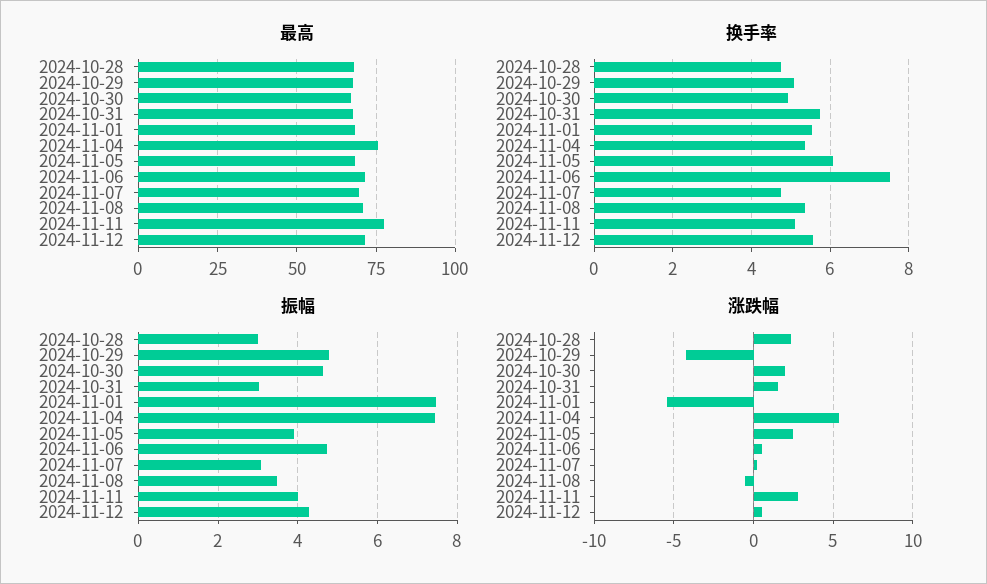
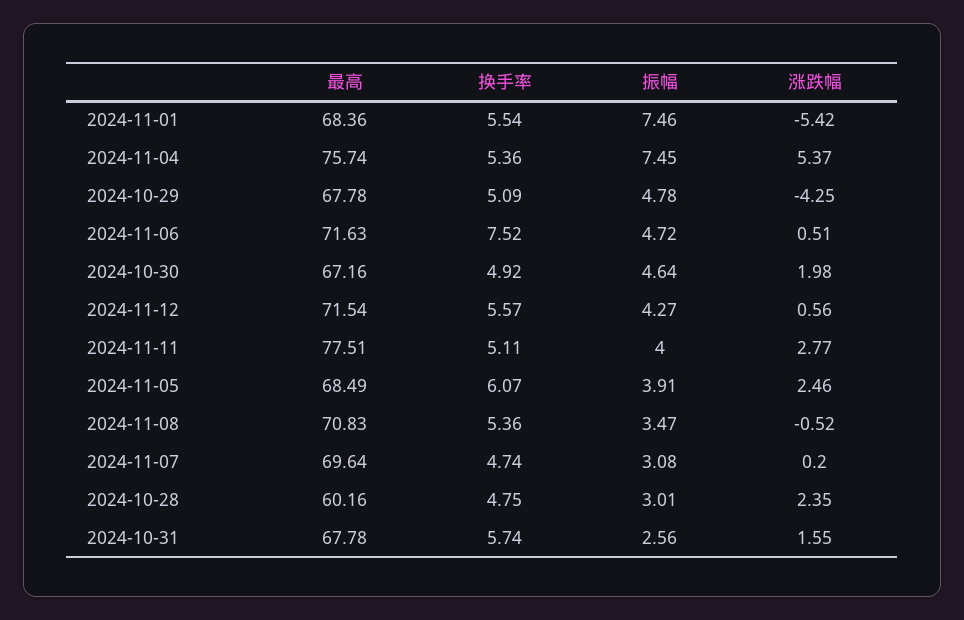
  {
    "最高": {
-     "2024-10-28": 67.5,
+     "2024-10-28": 60.16,
      "2024-10-29": 67.78,
      "2024-10-30": 67.16,
      "2024-10-31": 67.78,
      "2024-11-01": 68.36,
      "2024-11-04": 75.74,
      "2024-11-05": 68.49,
      "2024-11-06": 71.63,
      "2024-11-07": 69.64,
      "2024-11-08": 70.83,
      "2024-11-11": 77.51,
      "2024-11-12": 71.54
    },
    "换手率": {
      "2024-10-28": 4.75,
      "2024-10-29": 5.09,
      "2024-10-30": 4.92,
      "2024-10-31": 5.74,
      "2024-11-01": 5.54,
      "2024-11-04": 5.36,
      "2024-11-05": 6.07,
      "2024-11-06": 7.52,
      "2024-11-07": 4.74,
      "2024-11-08": 5.36,
      "2024-11-11": 5.11,
      "2024-11-12": 5.57
    },
    "振幅": {
      "2024-10-28": 3.01,
      "2024-10-29": 4.78,
      "2024-10-30": 4.64,
-     "2024-10-31": 3,
+     "2024-10-31": 2.56,
      "2024-11-01": 7.46,
      "2024-11-04": 7.45,
      "2024-11-05": 3.91,
      "2024-11-06": 4.72,
      "2024-11-07": 3.08,
      "2024-11-08": 3.47,
      "2024-11-11": 4,
      "2024-11-12": 4.27
    },
    "涨跌幅": {
      "2024-10-28": 2.35,
      "2024-10-29": -4.25,
      "2024-10-30": 1.98,
      "2024-10-31": 1.55,
      "2024-11-01": -5.42,
      "2024-11-04": 5.37,
      "2024-11-05": 2.46,
      "2024-11-06": 0.51,
      "2024-11-07": 0.2,
      "2024-11-08": -0.52,
      "2024-11-11": 2.77,
      "2024-11-12": 0.56
    }
  }

